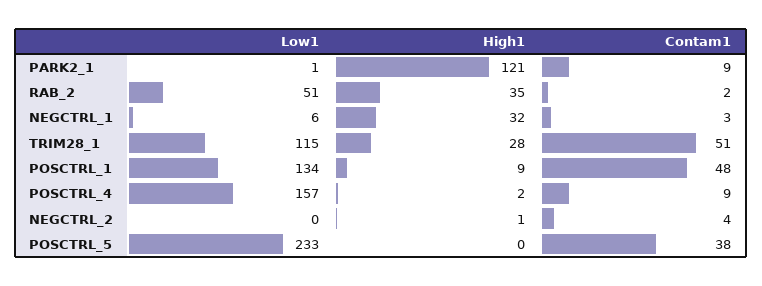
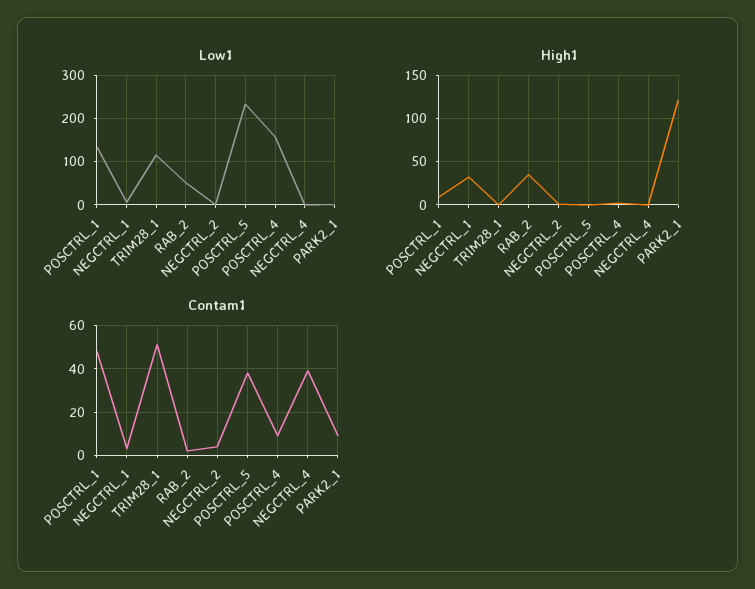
  {
    "Low1": {
      "PARK2_1": 1,
      "RAB_2": 51,
      "NEGCTRL_1": 6,
      "TRIM28_1": 115,
      "POSCTRL_1": 134,
      "POSCTRL_4": 157,
      "NEGCTRL_2": 0,
-     "POSCTRL_5": 233
+     "POSCTRL_5": 233,
+     "NEGCTRL_4": 0
    },
    "High1": {
      "PARK2_1": 121,
      "RAB_2": 35,
      "NEGCTRL_1": 32,
-     "TRIM28_1": 28,
+     "TRIM28_1": 0,
      "POSCTRL_1": 9,
      "POSCTRL_4": 2,
      "NEGCTRL_2": 1,
-     "POSCTRL_5": 0
+     "POSCTRL_5": 0,
+     "NEGCTRL_4": 0
    },
    "Contam1": {
      "PARK2_1": 9,
      "RAB_2": 2,
      "NEGCTRL_1": 3,
      "TRIM28_1": 51,
      "POSCTRL_1": 48,
      "POSCTRL_4": 9,
      "NEGCTRL_2": 4,
-     "POSCTRL_5": 38
+     "POSCTRL_5": 38,
+     "NEGCTRL_4": 40
    }
  }

